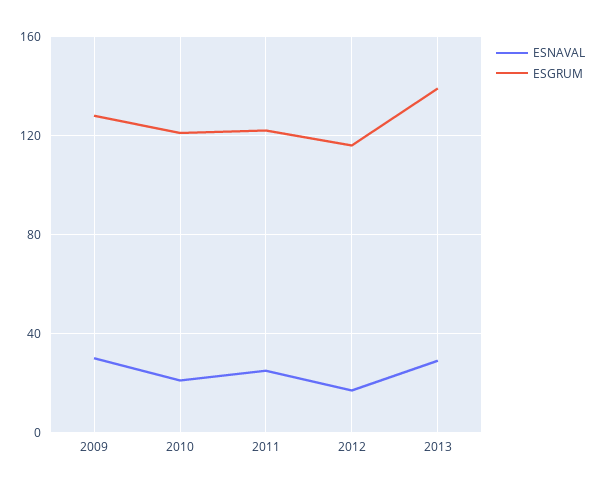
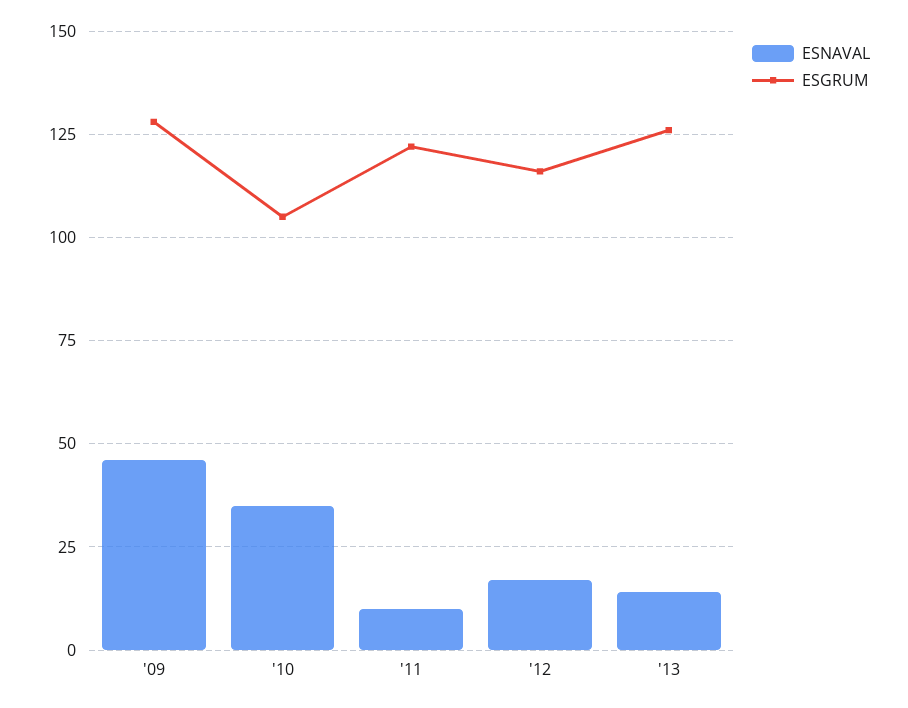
  {
    "ESNAVAL": {
-     "2009": 30,
+     "2009": 45,
-     "2010": 20,
+     "2010": 35,
-     "2011": 25,
+     "2011": 10,
      "2012": 15,
-     "2013": 30
+     "2013": 15
    },
    "ESGRUM": {
      "2009": 130,
-     "2010": 120,
+     "2010": 105,
      "2011": 120,
      "2012": 115,
-     "2013": 140
+     "2013": 125
    }
  }

